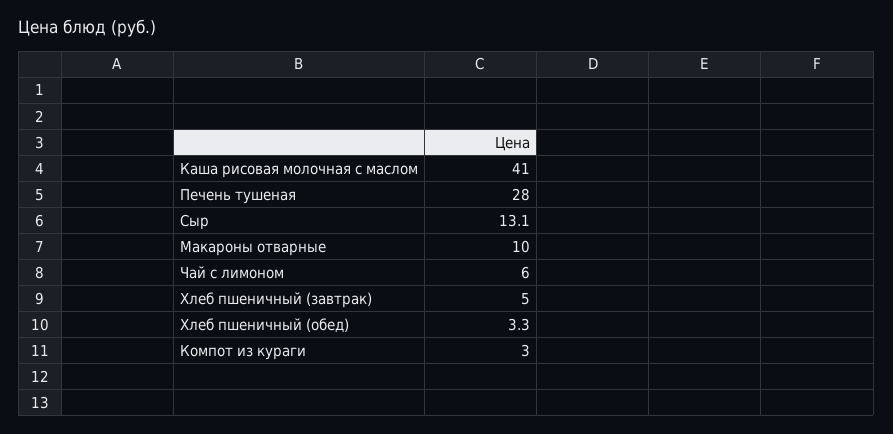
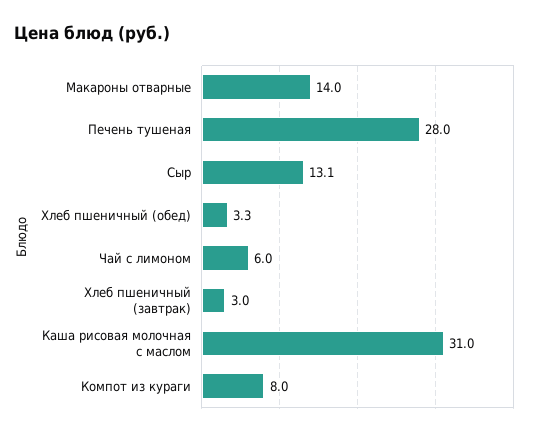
  {
-   "Каша рисовая молочная с маслом": 41,
+   "Каша рисовая молочная с маслом": 31,
    "Печень тушеная": 28,
    "Сыр": 13.1,
-   "Макароны отварные": 10,
+   "Макароны отварные": 14,
    "Чай с лимоном": 6,
-   "Хлеб пшеничный (завтрак)": 5,
+   "Хлеб пшеничный (завтрак)": 3,
    "Хлеб пшеничный (обед)": 3.3,
-   "Компот из кураги": 3
+   "Компот из кураги": 8
  }

